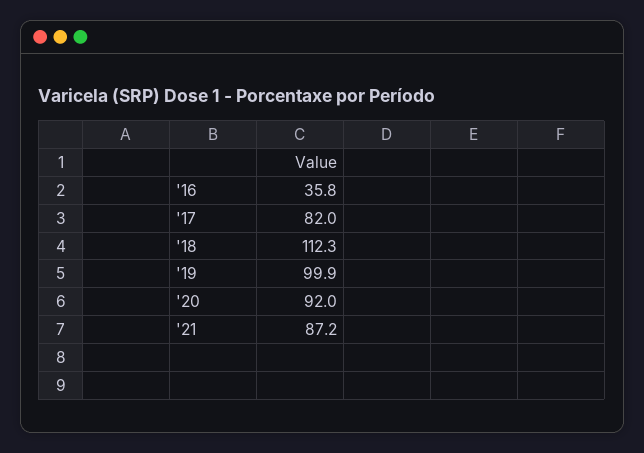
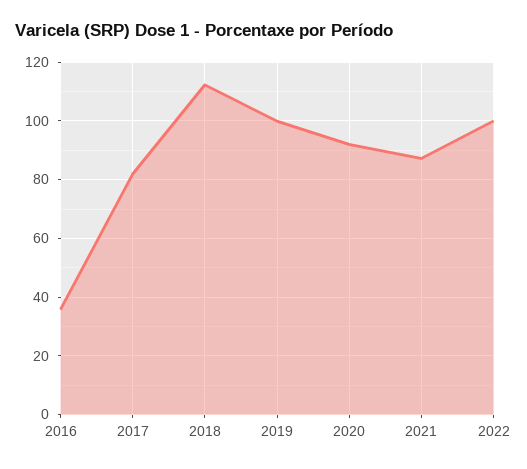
  {
    "'16": 35.8,
    "'17": 82,
    "'18": 112.3,
    "'19": 99.9,
    "'20": 92,
-   "'21": 87.2
+   "'21": 87.2,
+   "2022": 100
  }

